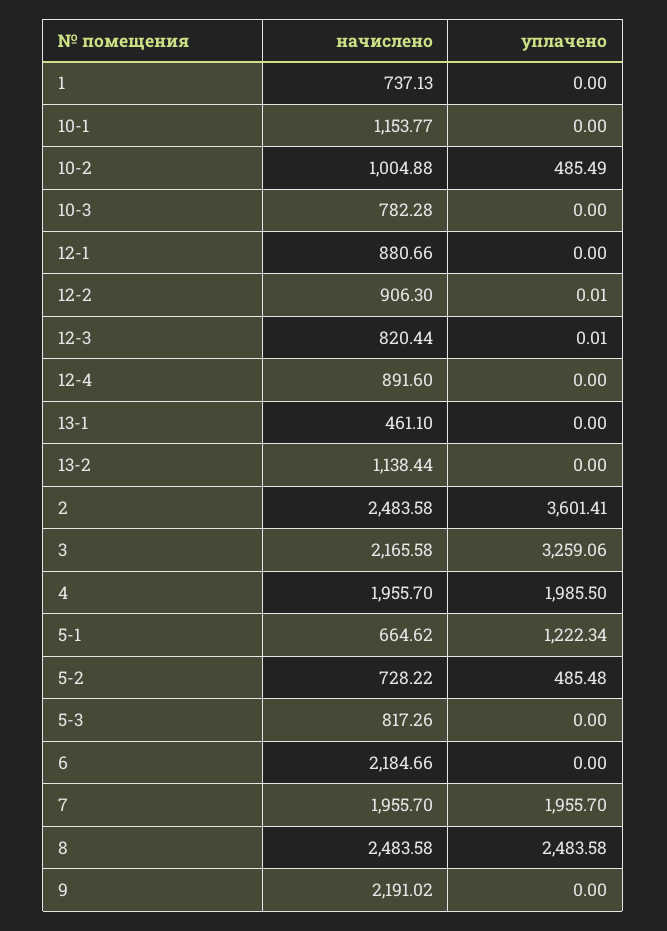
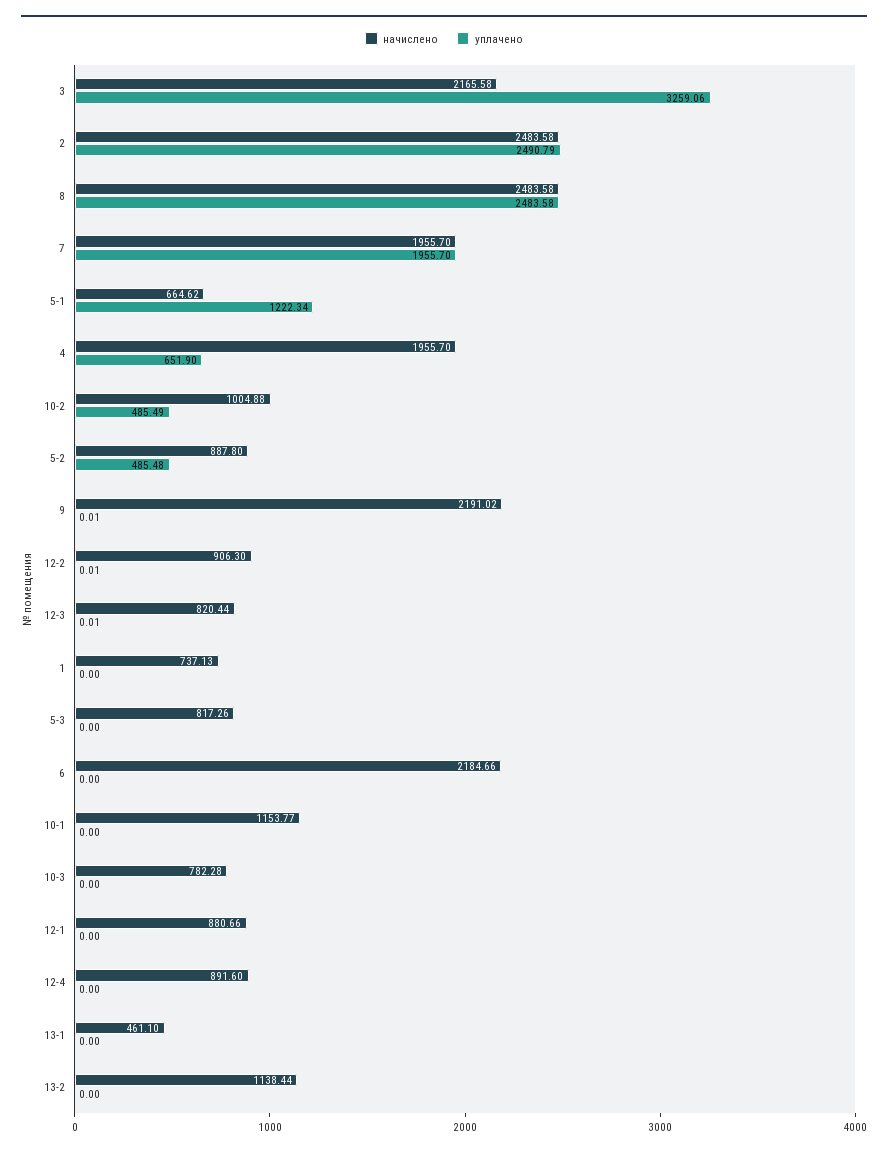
  {
    "начислено": {
      "1": 737.13,
      "10-1": 1153.77,
      "10-2": 1004.88,
      "10-3": 782.28,
      "12-1": 880.66,
      "12-2": 906.3,
      "12-3": 820.44,
      "12-4": 891.6,
      "13-1": 461.1,
      "13-2": 1138.44,
      "2": 2483.58,
      "3": 2165.58,
      "4": 1955.7,
      "5-1": 664.62,
-     "5-2": 728.22,
+     "5-2": 887.8,
      "5-3": 817.26,
      "6": 2184.66,
      "7": 1955.7,
      "8": 2483.58,
      "9": 2191.02
    },
    "уплачено": {
      "1": 0,
      "10-1": 0,
      "10-2": 485.49,
      "10-3": 0,
      "12-1": 0,
      "12-2": 0.01,
      "12-3": 0.01,
      "12-4": 0,
      "13-1": 0,
      "13-2": 0,
-     "2": 3601.41,
+     "2": 2490.79,
      "3": 3259.06,
-     "4": 1985.5,
+     "4": 651.9,
      "5-1": 1222.34,
      "5-2": 485.48,
      "5-3": 0,
      "6": 0,
      "7": 1955.7,
      "8": 2483.58,
-     "9": 0
+     "9": 0.01
    }
  }

